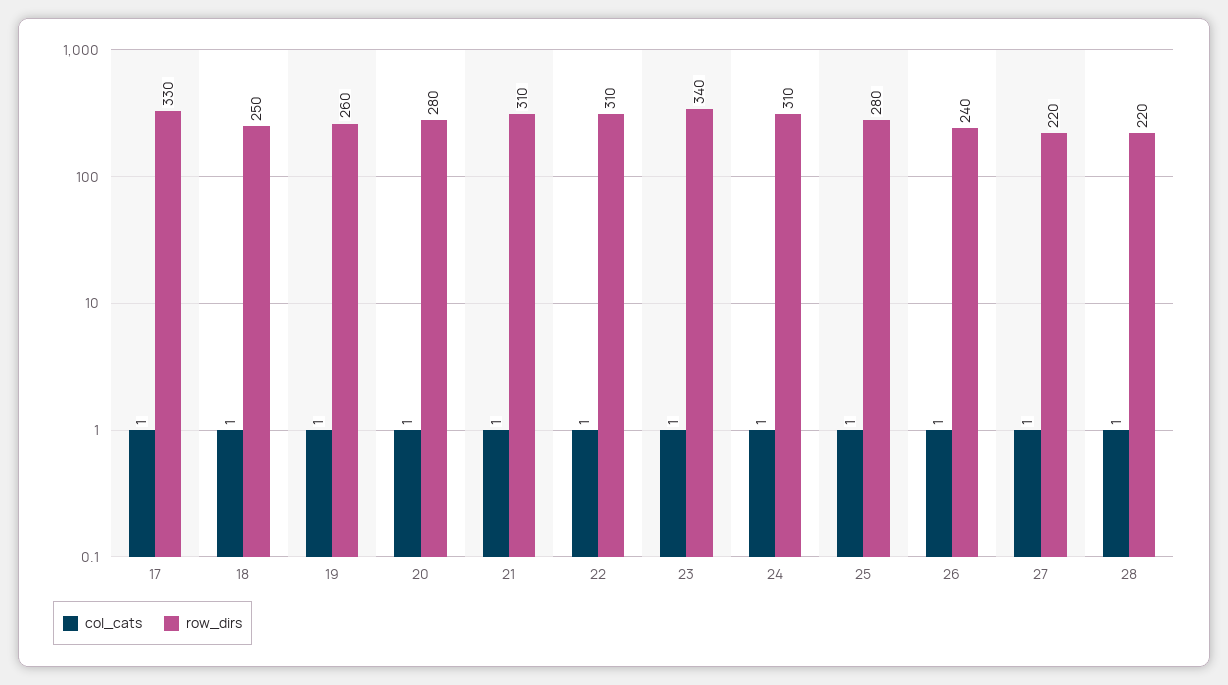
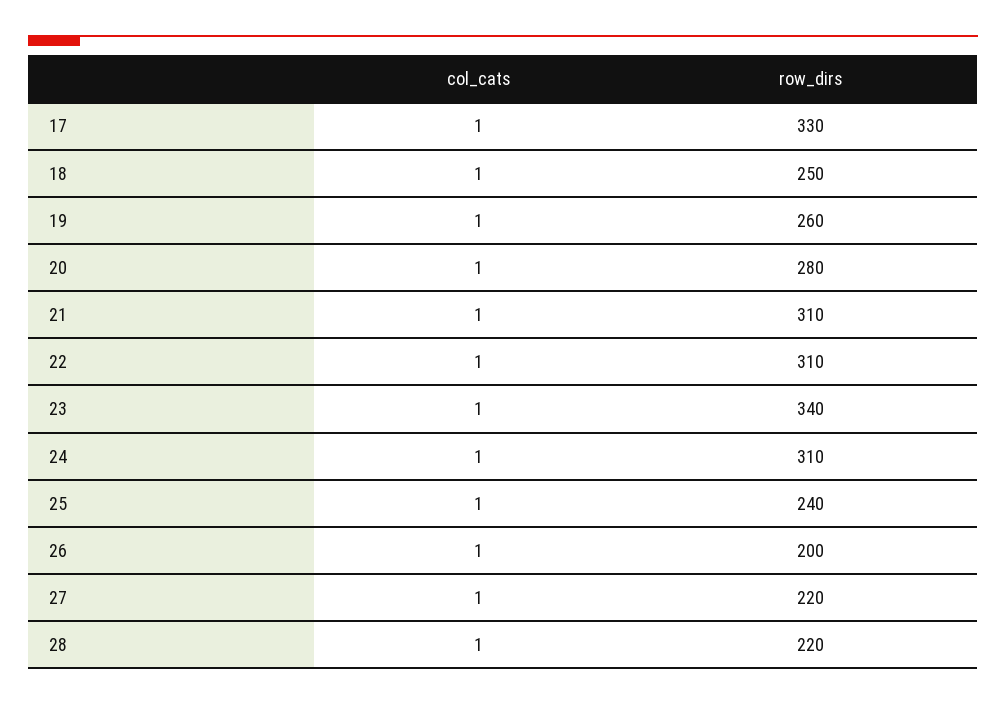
  {
    "col_cats": {
      "17": 1,
      "18": 1,
      "19": 1,
      "20": 1,
      "21": 1,
      "22": 1,
      "23": 1,
      "24": 1,
      "25": 1,
      "26": 1,
      "27": 1,
      "28": 1
    },
    "row_dirs": {
      "17": 330,
      "18": 250,
      "19": 260,
      "20": 280,
      "21": 310,
      "22": 310,
      "23": 340,
      "24": 310,
-     "25": 280,
+     "25": 240,
-     "26": 240,
+     "26": 200,
      "27": 220,
      "28": 220
    }
  }

